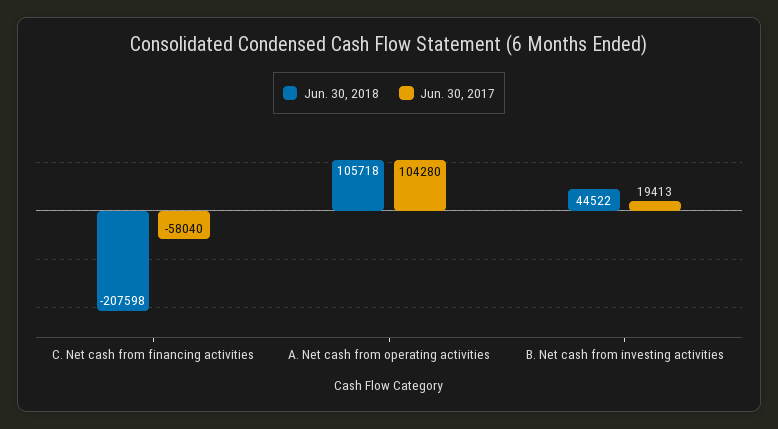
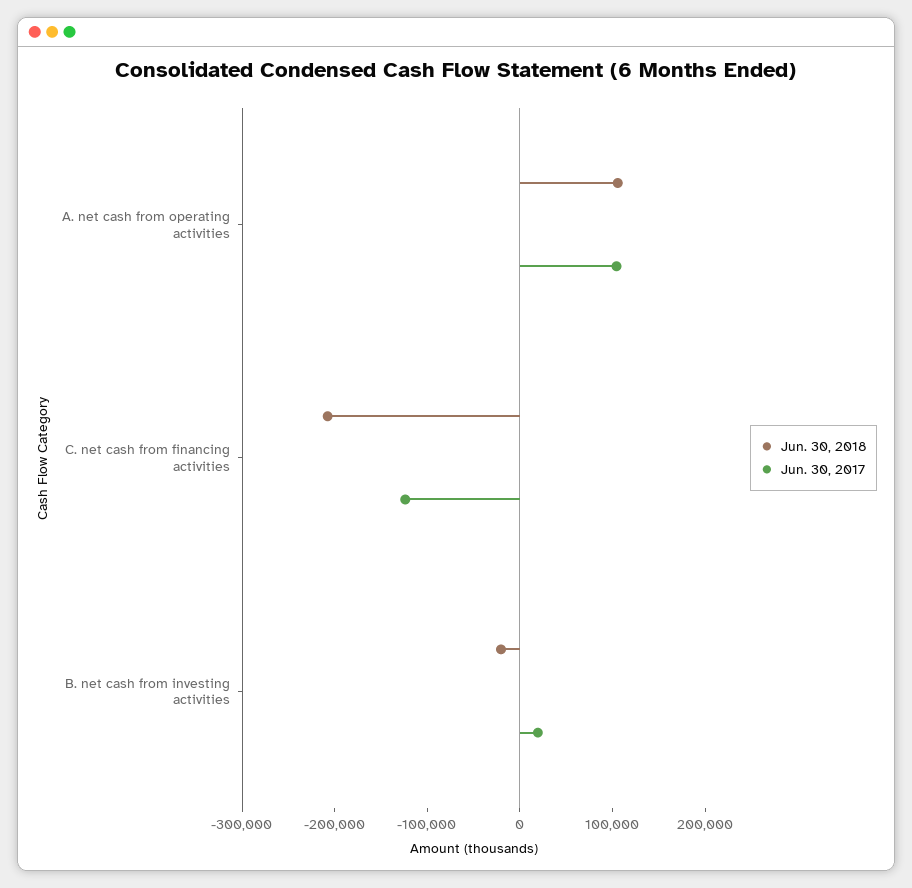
  {
    "Jun. 30, 2018": {
      "C. Net cash from financing activities": -207598,
      "A. Net cash from operating activities": 105718,
-     "B. Net cash from investing activities": 44522
+     "B. Net cash from investing activities": -20000
    },
    "Jun. 30, 2017": {
-     "C. Net cash from financing activities": -58040,
+     "C. Net cash from financing activities": -120000,
      "A. Net cash from operating activities": 104280,
      "B. Net cash from investing activities": 19413
    }
  }

